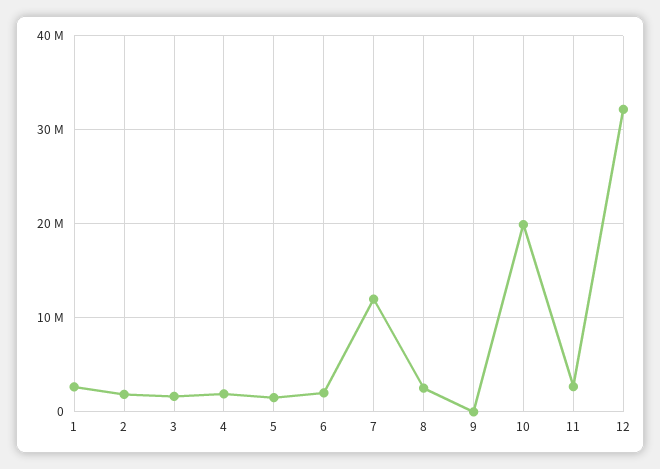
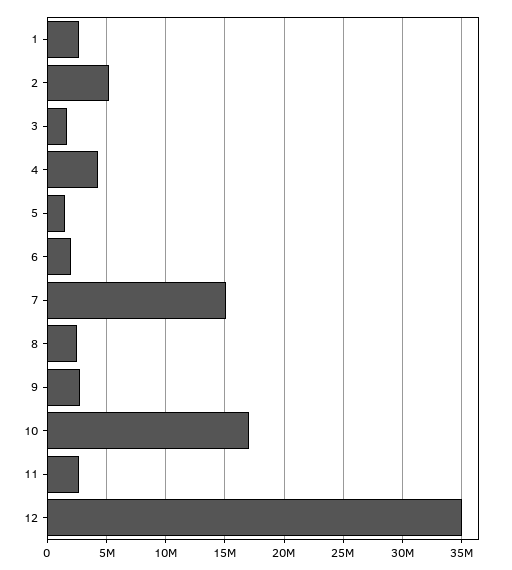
  {
    "1": 3000000,
-   "2": 2000000,
+   "2": 5000000,
    "3": 2000000,
-   "4": 2000000,
+   "4": 4000000,
    "5": 2000000,
    "6": 2000000,
-   "7": 12000000,
+   "7": 15000000,
    "8": 3000000,
-   "9": 0,
+   "9": 3000000,
-   "10": 20000000,
+   "10": 17000000,
    "11": 3000000,
-   "12": 32000000
+   "12": 35000000
  }

